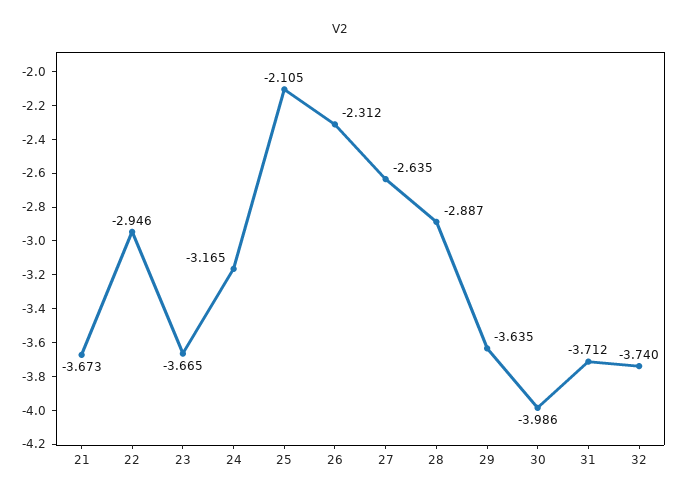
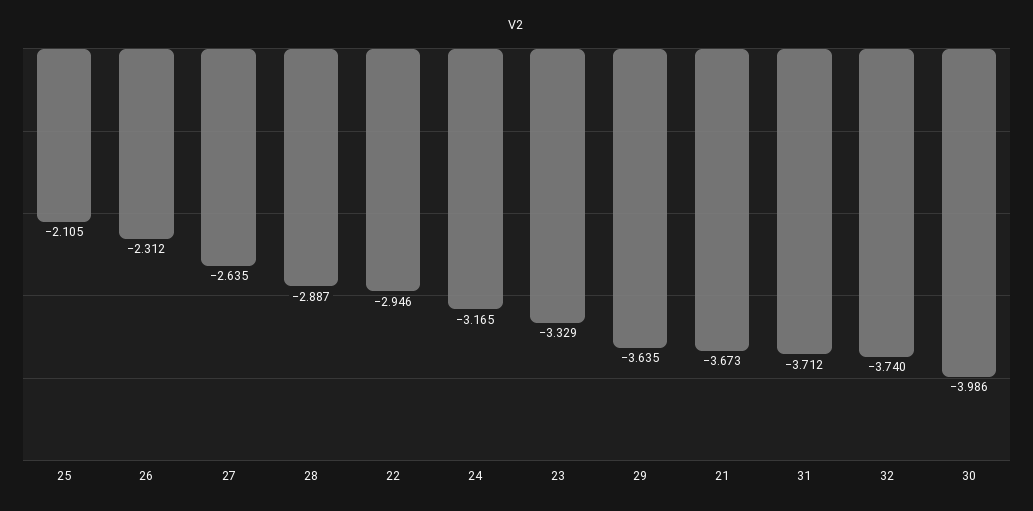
  {
    "21": -3.673,
    "22": -2.946,
-   "23": -3.665,
+   "23": -3.329,
    "24": -3.165,
    "25": -2.105,
    "26": -2.312,
    "27": -2.635,
    "28": -2.887,
    "29": -3.635,
    "30": -3.986,
    "31": -3.712,
    "32": -3.74
  }

